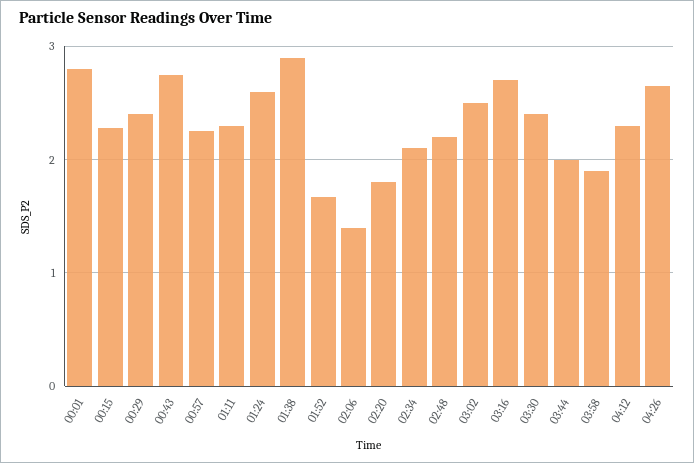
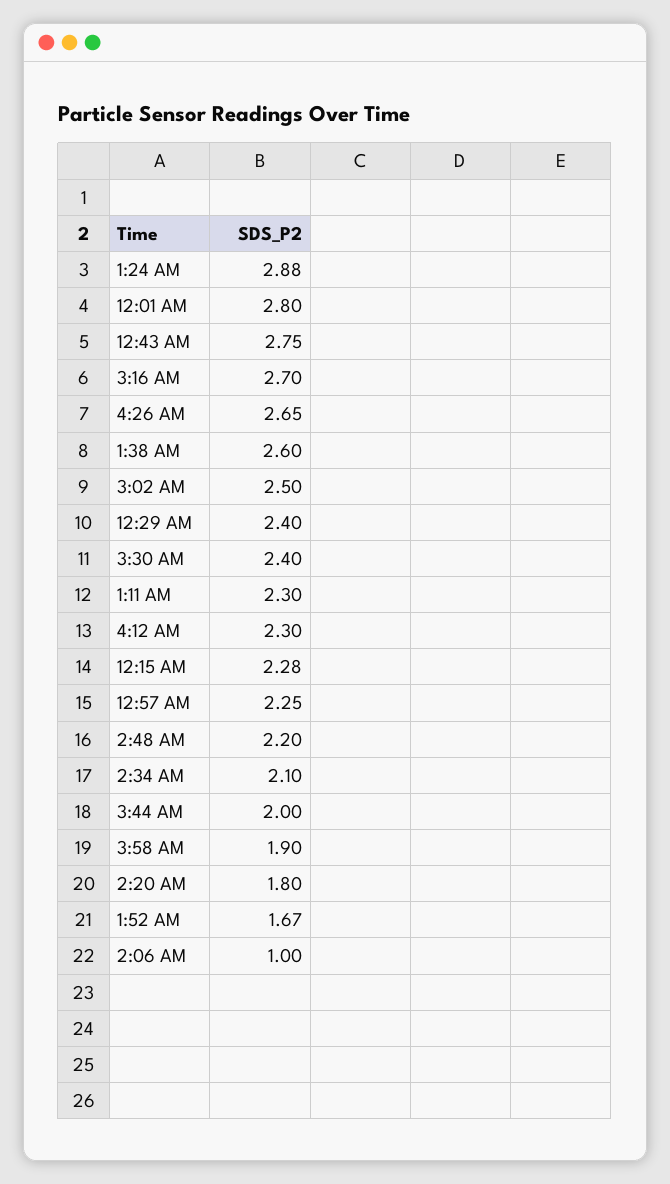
  {
    "00:01": 2.8,
    "00:15": 2.28,
    "00:29": 2.4,
    "00:43": 2.75,
    "00:57": 2.25,
    "01:11": 2.3,
-   "01:24": 2.6,
+   "01:24": 2.88,
-   "01:38": 2.9,
+   "01:38": 2.6,
    "01:52": 1.67,
-   "02:06": 1.4,
+   "02:06": 1,
    "02:20": 1.8,
    "02:34": 2.1,
    "02:48": 2.2,
    "03:02": 2.5,
    "03:16": 2.7,
    "03:30": 2.4,
    "03:44": 2,
    "03:58": 1.9,
    "04:12": 2.3,
    "04:26": 2.65
  }

